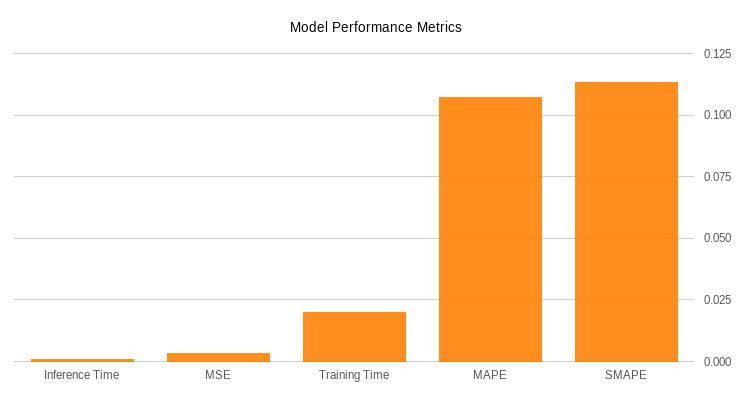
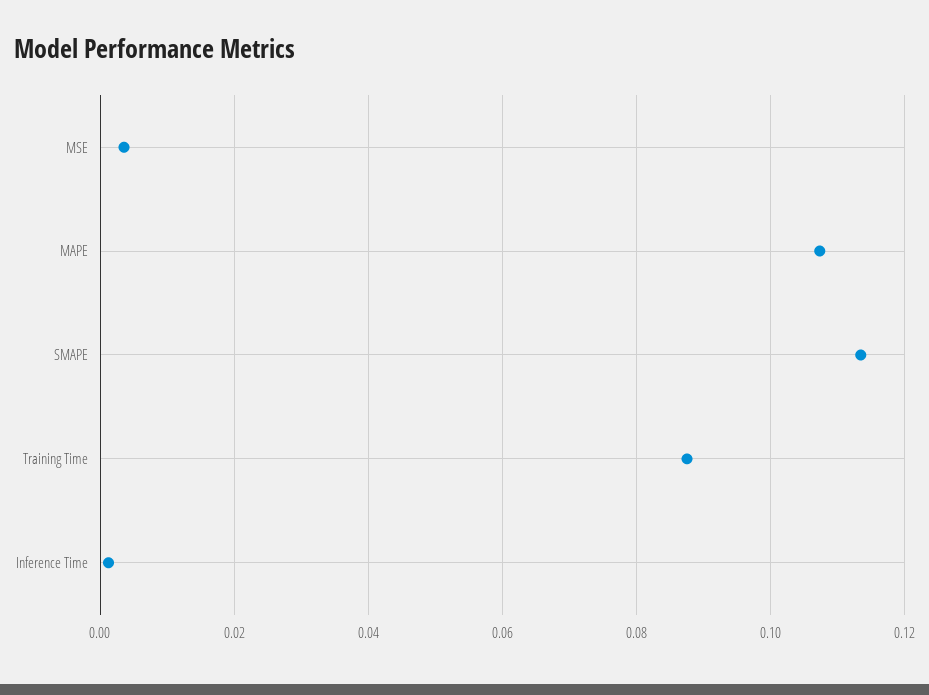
  {
    "Inference Time": 0.002,
    "MSE": 0.004,
-   "Training Time": 0.02,
+   "Training Time": 0.088,
    "MAPE": 0.108,
    "SMAPE": 0.114
  }

